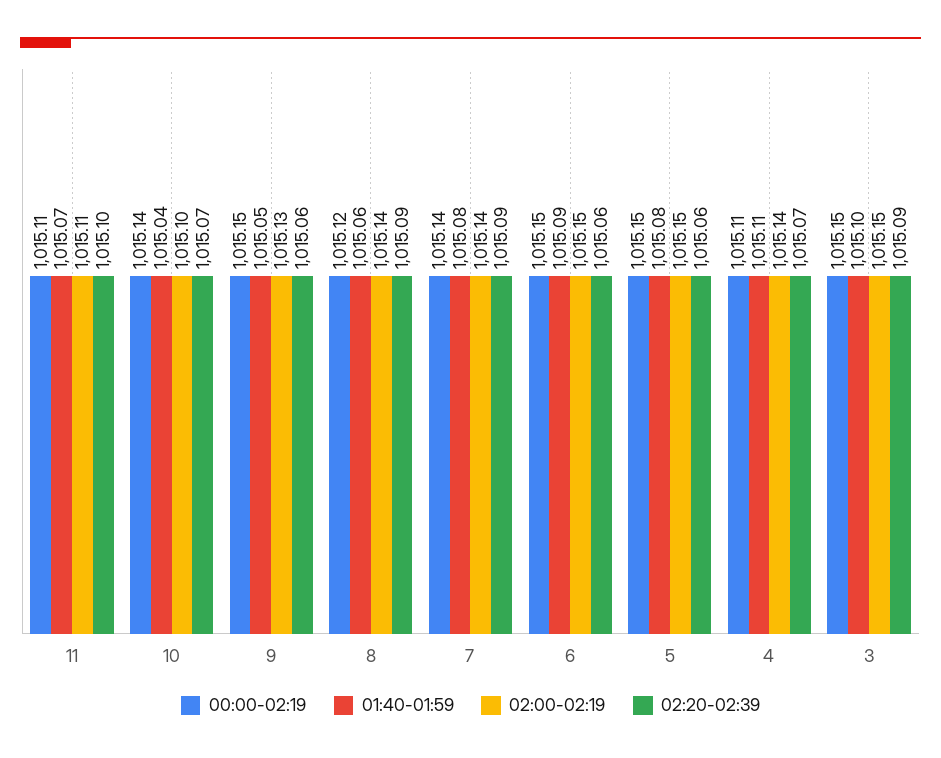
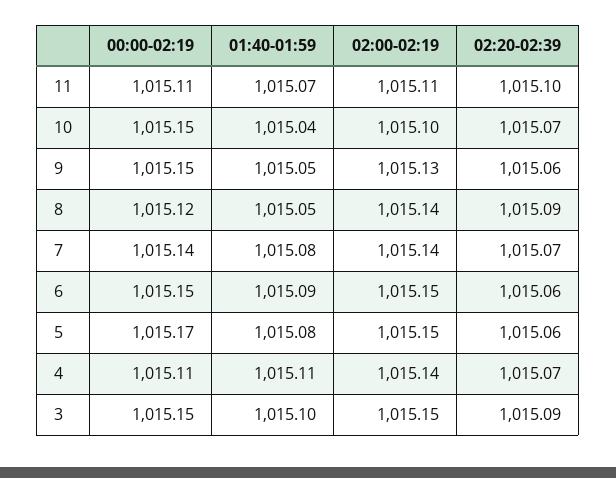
  {
    "00:00-02:19": {
      "11": 1015.11,
-     "10": 1015.14,
+     "10": 1015.15,
      "9": 1015.15,
      "8": 1015.12,
      "7": 1015.14,
      "6": 1015.15,
-     "5": 1015.15,
+     "5": 1015.17,
      "4": 1015.11,
      "3": 1015.15
    },
    "01:40-01:59": {
      "11": 1015.07,
      "10": 1015.04,
      "9": 1015.05,
-     "8": 1015.06,
+     "8": 1015.05,
      "7": 1015.08,
      "6": 1015.09,
      "5": 1015.08,
      "4": 1015.11,
      "3": 1015.1
    },
    "02:00-02:19": {
      "11": 1015.11,
      "10": 1015.1,
      "9": 1015.13,
      "8": 1015.14,
      "7": 1015.14,
      "6": 1015.15,
      "5": 1015.15,
      "4": 1015.14,
      "3": 1015.15
    },
    "02:20-02:39": {
      "11": 1015.1,
      "10": 1015.07,
      "9": 1015.06,
      "8": 1015.09,
-     "7": 1015.09,
+     "7": 1015.07,
      "6": 1015.06,
      "5": 1015.06,
      "4": 1015.07,
      "3": 1015.09
    }
  }

